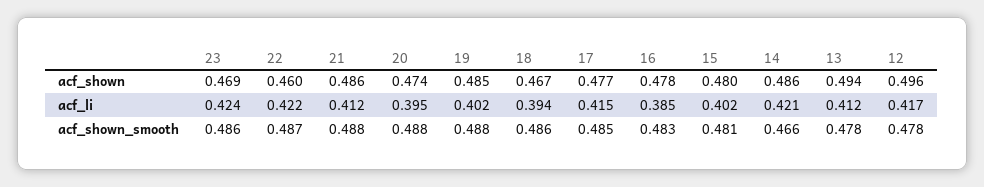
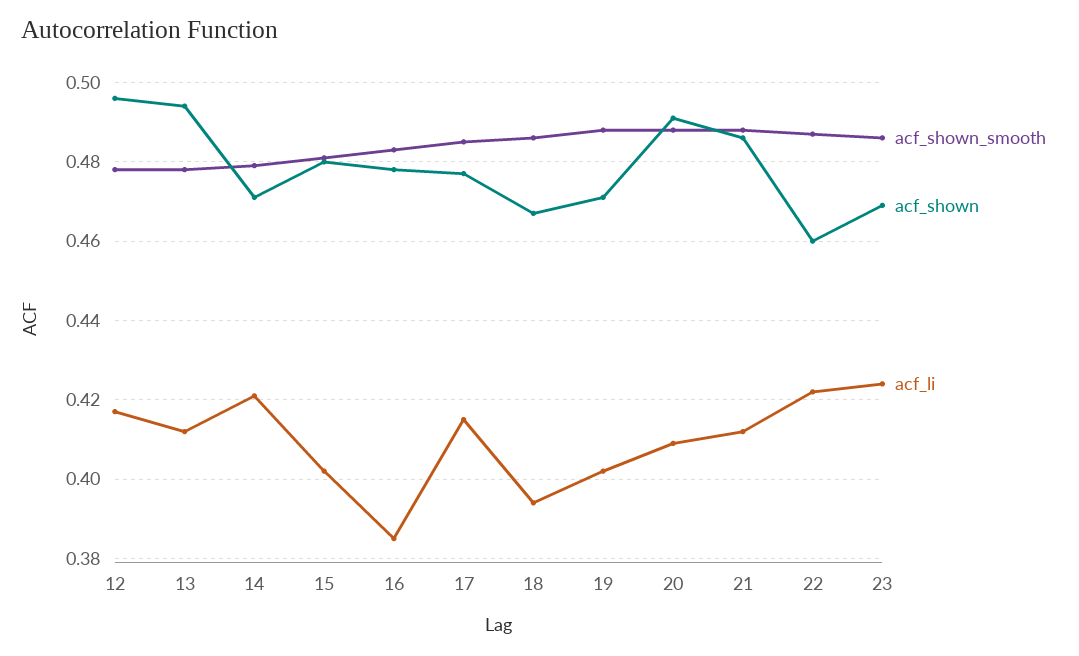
  {
    "acf_shown": {
      "23": 0.469,
      "22": 0.46,
      "21": 0.486,
-     "20": 0.474,
+     "20": 0.49,
-     "19": 0.485,
+     "19": 0.47,
      "18": 0.467,
      "17": 0.477,
      "16": 0.478,
      "15": 0.48,
-     "14": 0.486,
+     "14": 0.47,
      "13": 0.494,
      "12": 0.496
    },
    "acf_li": {
      "23": 0.424,
      "22": 0.422,
      "21": 0.412,
-     "20": 0.395,
+     "20": 0.41,
      "19": 0.402,
      "18": 0.394,
      "17": 0.415,
      "16": 0.385,
      "15": 0.402,
      "14": 0.421,
      "13": 0.412,
      "12": 0.417
    },
    "acf_shown_smooth": {
      "23": 0.486,
      "22": 0.487,
      "21": 0.488,
      "20": 0.488,
      "19": 0.488,
      "18": 0.486,
      "17": 0.485,
      "16": 0.483,
      "15": 0.481,
-     "14": 0.466,
+     "14": 0.48,
      "13": 0.478,
      "12": 0.478
    }
  }

